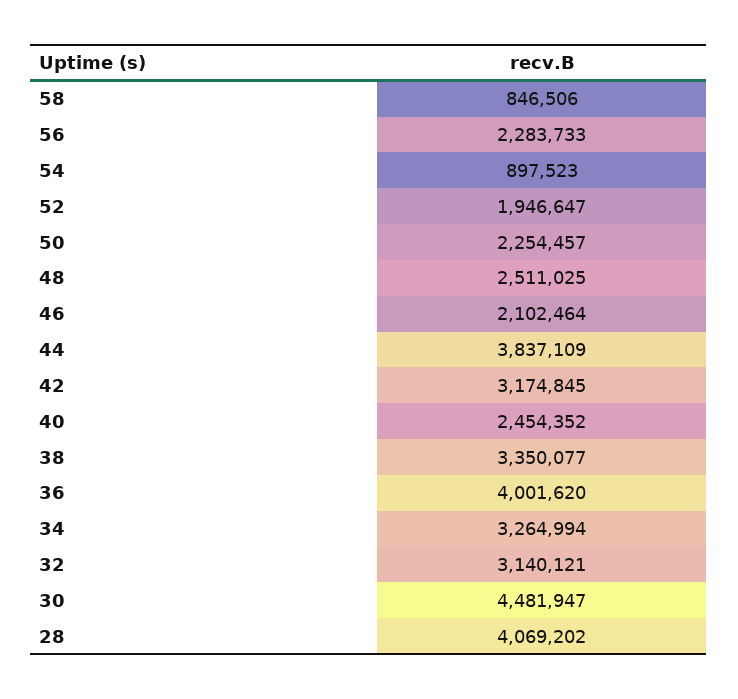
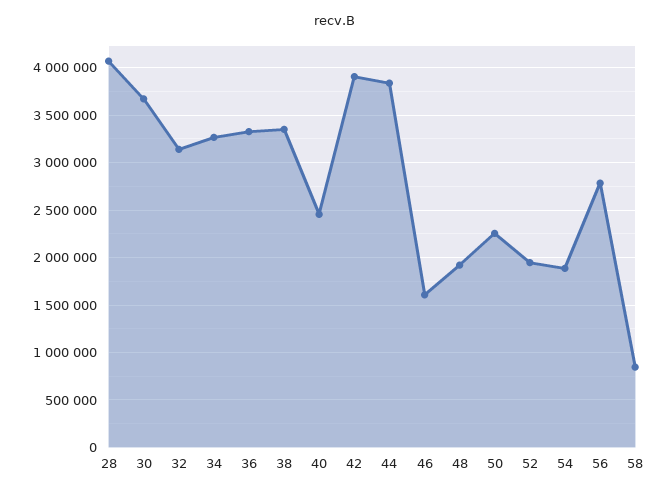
  {
    "58": 846506,
-   "56": 2283733,
+   "56": 2800000,
-   "54": 897523,
+   "54": 1900000,
    "52": 1946647,
    "50": 2254457,
-   "48": 2511025,
+   "48": 1900000,
-   "46": 2102464,
+   "46": 1600000,
    "44": 3837109,
-   "42": 3174845,
+   "42": 3900000,
    "40": 2454352,
    "38": 3350077,
-   "36": 4001620,
+   "36": 3300000,
    "34": 3264994,
    "32": 3140121,
-   "30": 4481947,
+   "30": 3700000,
    "28": 4069202
  }

